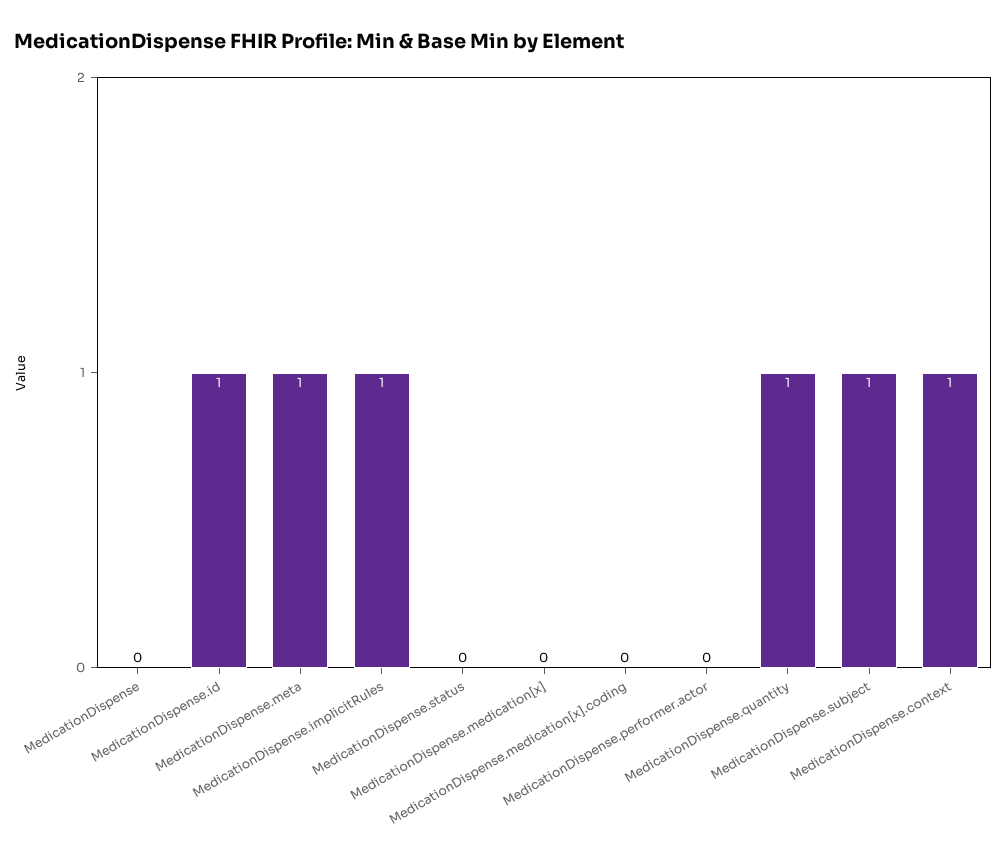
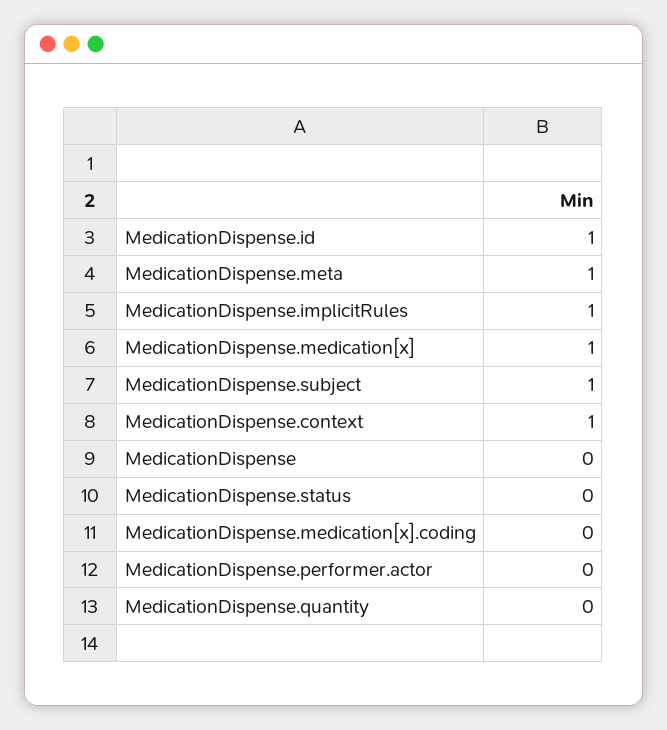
  {
    "MedicationDispense": 0,
    "MedicationDispense.id": 1,
    "MedicationDispense.meta": 1,
    "MedicationDispense.implicitRules": 1,
    "MedicationDispense.status": 0,
-   "MedicationDispense.medication[x]": 0,
+   "MedicationDispense.medication[x]": 1,
    "MedicationDispense.medication[x].coding": 0,
    "MedicationDispense.performer.actor": 0,
-   "MedicationDispense.quantity": 1,
+   "MedicationDispense.quantity": 0,
    "MedicationDispense.subject": 1,
    "MedicationDispense.context": 1
  }

